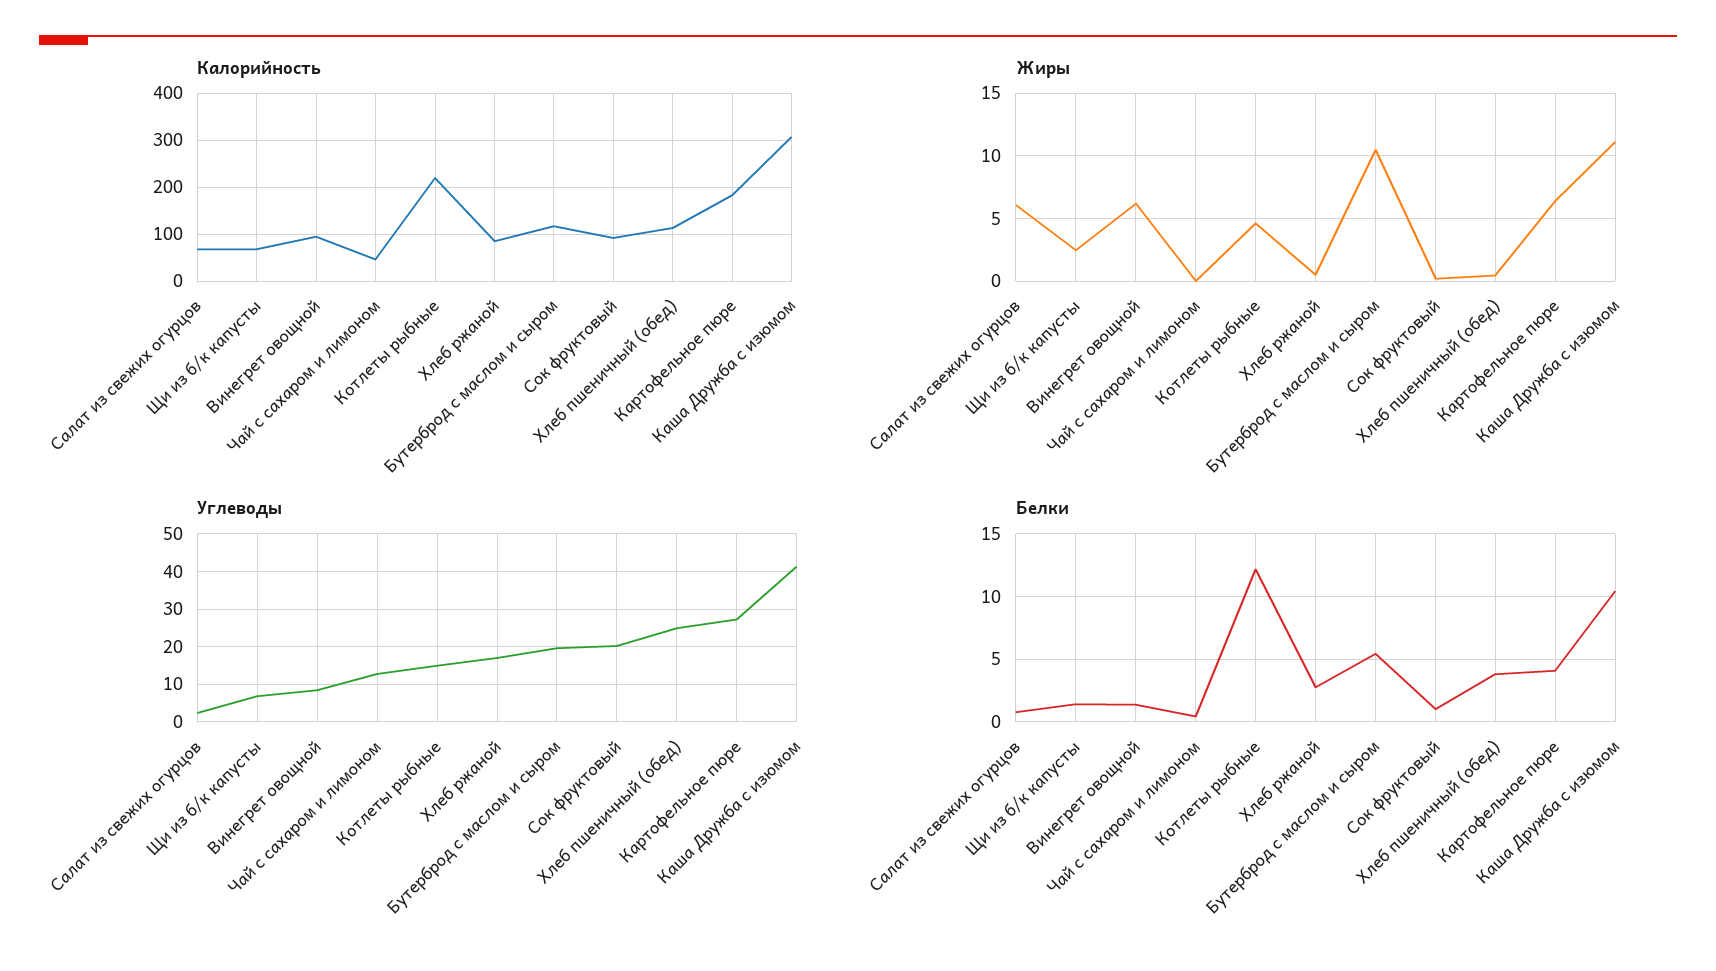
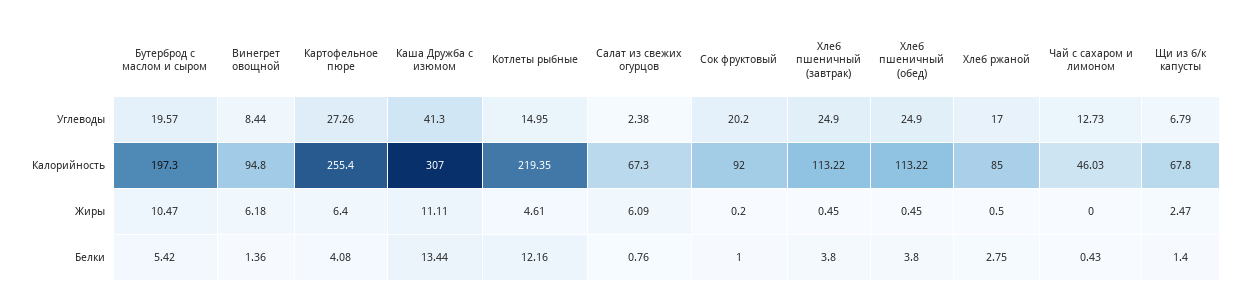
  {
    "Калорийность": {
      "Салат из свежих огурцов": 67.3,
      "Щи из б/к капусты": 67.8,
      "Винегрет овощной": 94.8,
      "Чай с сахаром и лимоном": 46.03,
      "Котлеты рыбные": 219.35,
      "Хлеб ржаной": 85,
-     "Бутерброд с маслом и сыром": 120,
+     "Бутерброд с маслом и сыром": 197.3,
      "Сок фруктовый": 92,
      "Хлеб пшеничный (обед)": 113.22,
-     "Картофельное пюре": 180,
+     "Картофельное пюре": 255.4,
-     "Каша Дружба с изюмом": 307
+     "Каша Дружба с изюмом": 307,
+     "Хлеб пшеничный (завтрак)": 113.22
    },
    "Жиры": {
      "Салат из свежих огурцов": 6.09,
      "Щи из б/к капусты": 2.47,
      "Винегрет овощной": 6.18,
      "Чай с сахаром и лимоном": 0,
      "Котлеты рыбные": 4.61,
      "Хлеб ржаной": 0.5,
      "Бутерброд с маслом и сыром": 10.47,
      "Сок фруктовый": 0.2,
      "Хлеб пшеничный (обед)": 0.45,
      "Картофельное пюре": 6.4,
-     "Каша Дружба с изюмом": 11.11
+     "Каша Дружба с изюмом": 11.11,
+     "Хлеб пшеничный (завтрак)": 0.45
    },
    "Углеводы": {
      "Салат из свежих огурцов": 2.38,
      "Щи из б/к капусты": 6.79,
      "Винегрет овощной": 8.44,
      "Чай с сахаром и лимоном": 12.73,
      "Котлеты рыбные": 14.95,
      "Хлеб ржаной": 17,
      "Бутерброд с маслом и сыром": 19.57,
      "Сок фруктовый": 20.2,
      "Хлеб пшеничный (обед)": 24.9,
      "Картофельное пюре": 27.26,
-     "Каша Дружба с изюмом": 41.3
+     "Каша Дружба с изюмом": 41.3,
+     "Хлеб пшеничный (завтрак)": 24.9
    },
    "Белки": {
      "Салат из свежих огурцов": 0.76,
      "Щи из б/к капусты": 1.4,
      "Винегрет овощной": 1.36,
      "Чай с сахаром и лимоном": 0.43,
      "Котлеты рыбные": 12.16,
      "Хлеб ржаной": 2.75,
      "Бутерброд с маслом и сыром": 5.42,
      "Сок фруктовый": 1,
      "Хлеб пшеничный (обед)": 3.8,
      "Картофельное пюре": 4.08,
-     "Каша Дружба с изюмом": 10.5
+     "Каша Дружба с изюмом": 13.44,
+     "Хлеб пшеничный (завтрак)": 3.8
    }
  }

